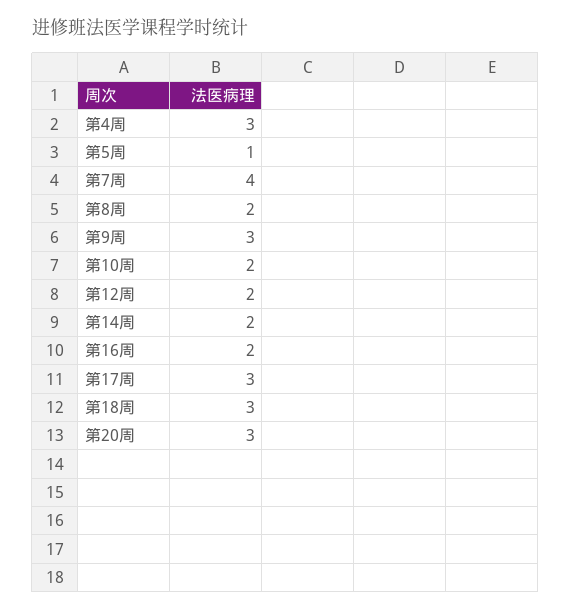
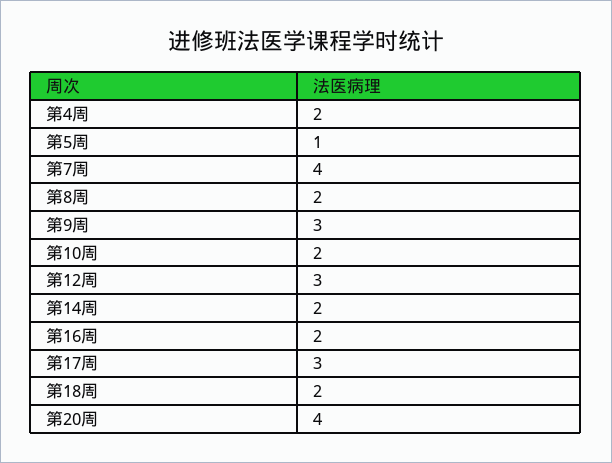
  {
-   "第4周": 3,
+   "第4周": 2,
    "第5周": 1,
    "第7周": 4,
    "第8周": 2,
    "第9周": 3,
    "第10周": 2,
-   "第12周": 2,
+   "第12周": 3,
    "第14周": 2,
    "第16周": 2,
    "第17周": 3,
-   "第18周": 3,
+   "第18周": 2,
-   "第20周": 3
+   "第20周": 4
  }

